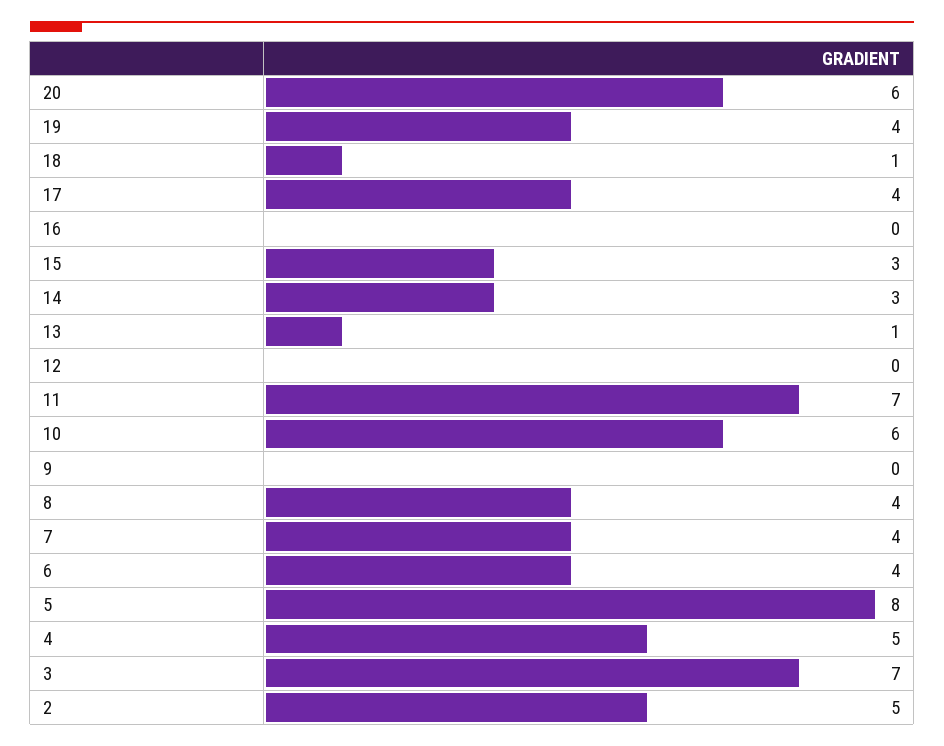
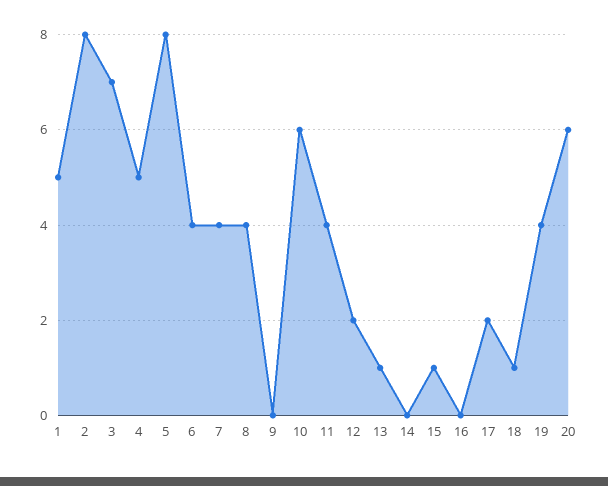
  {
    "20": 6,
    "19": 4,
    "18": 1,
-   "17": 4,
+   "17": 2,
    "16": 0,
-   "15": 3,
+   "15": 1,
-   "14": 3,
+   "14": 0,
    "13": 1,
-   "12": 0,
+   "12": 2,
-   "11": 7,
+   "11": 4,
    "10": 6,
    "9": 0,
    "8": 4,
    "7": 4,
    "6": 4,
    "5": 8,
    "4": 5,
    "3": 7,
-   "2": 5
+   "2": 8,
+   "1": 5
  }

